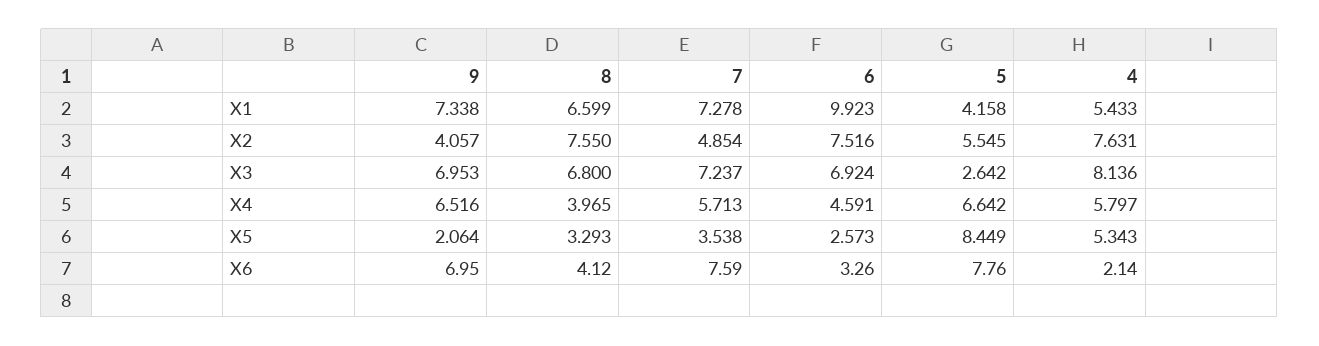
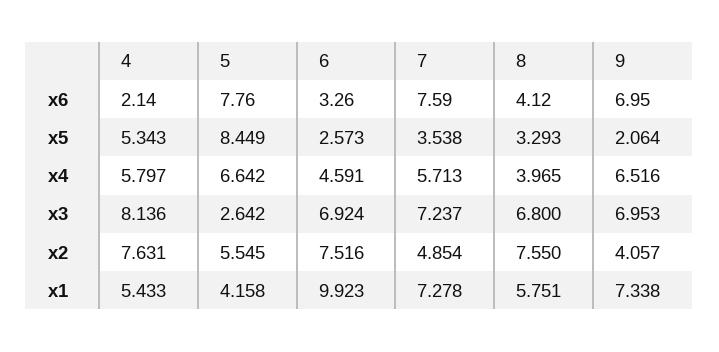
  {
    "9": {
      "X1": 7.338,
      "X2": 4.057,
      "X3": 6.953,
      "X4": 6.516,
      "X5": 2.064,
      "X6": 6.95
    },
    "8": {
-     "X1": 6.599,
+     "X1": 5.751,
      "X2": 7.55,
      "X3": 6.8,
      "X4": 3.965,
      "X5": 3.293,
      "X6": 4.12
    },
    "7": {
      "X1": 7.278,
      "X2": 4.854,
      "X3": 7.237,
      "X4": 5.713,
      "X5": 3.538,
      "X6": 7.59
    },
    "6": {
      "X1": 9.923,
      "X2": 7.516,
      "X3": 6.924,
      "X4": 4.591,
      "X5": 2.573,
      "X6": 3.26
    },
    "5": {
      "X1": 4.158,
      "X2": 5.545,
      "X3": 2.642,
      "X4": 6.642,
      "X5": 8.449,
      "X6": 7.76
    },
    "4": {
      "X1": 5.433,
      "X2": 7.631,
      "X3": 8.136,
      "X4": 5.797,
      "X5": 5.343,
      "X6": 2.14
    }
  }

